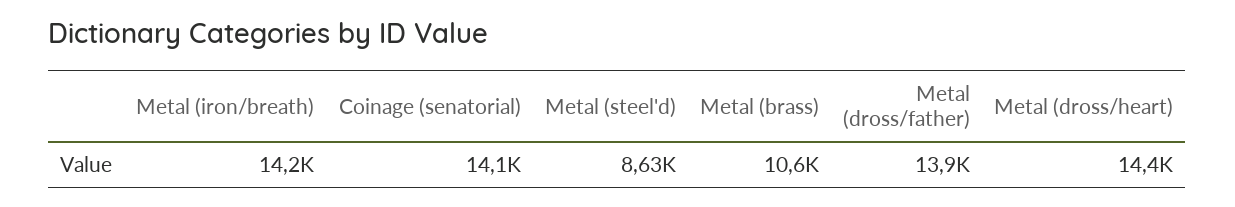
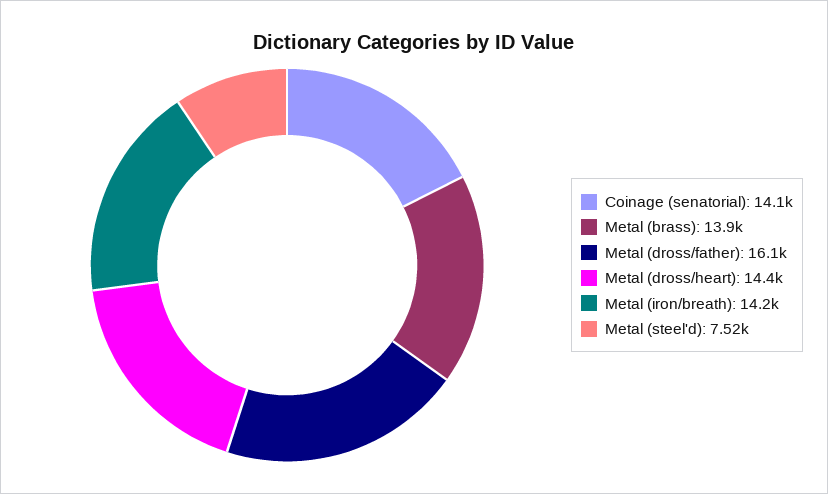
  {
    "Metal (iron/breath)": 14200,
    "Coinage (senatorial)": 14100,
-   "Metal (steel'd)": 8630,
+   "Metal (steel'd)": 7520,
-   "Metal (brass)": 10600,
+   "Metal (brass)": 13900,
-   "Metal (dross/father)": 13900,
+   "Metal (dross/father)": 16100,
    "Metal (dross/heart)": 14400
  }

